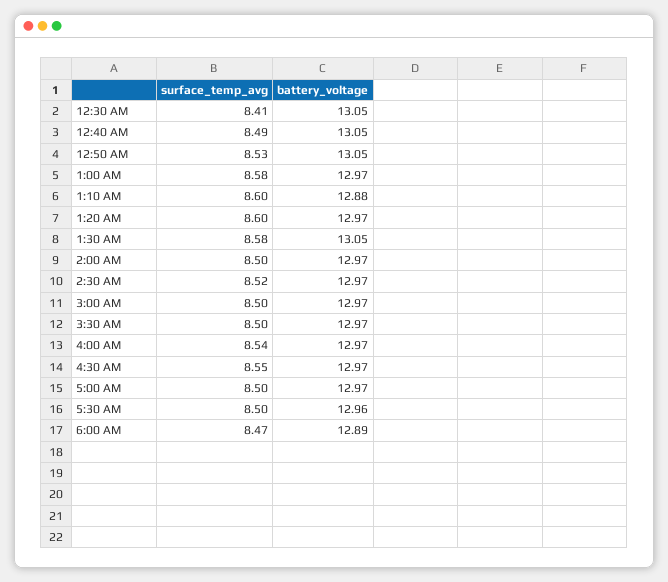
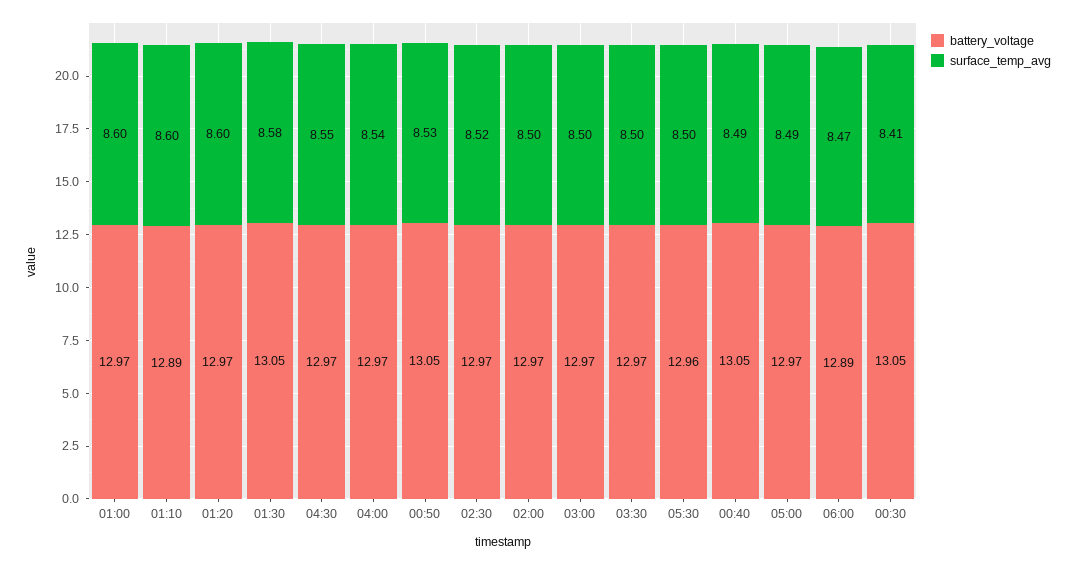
  {
    "surface_temp_avg": {
      "12:30 AM": 8.41,
      "12:40 AM": 8.49,
      "12:50 AM": 8.53,
-     "1:00 AM": 8.58,
+     "1:00 AM": 8.6,
      "1:10 AM": 8.6,
      "1:20 AM": 8.6,
      "1:30 AM": 8.58,
      "2:00 AM": 8.5,
      "2:30 AM": 8.52,
      "3:00 AM": 8.5,
      "3:30 AM": 8.5,
      "4:00 AM": 8.54,
      "4:30 AM": 8.55,
-     "5:00 AM": 8.5,
+     "5:00 AM": 8.49,
      "5:30 AM": 8.5,
      "6:00 AM": 8.47
    },
    "battery_voltage": {
      "12:30 AM": 13.05,
      "12:40 AM": 13.05,
      "12:50 AM": 13.05,
      "1:00 AM": 12.97,
-     "1:10 AM": 12.88,
+     "1:10 AM": 12.89,
      "1:20 AM": 12.97,
      "1:30 AM": 13.05,
      "2:00 AM": 12.97,
      "2:30 AM": 12.97,
      "3:00 AM": 12.97,
      "3:30 AM": 12.97,
      "4:00 AM": 12.97,
      "4:30 AM": 12.97,
      "5:00 AM": 12.97,
      "5:30 AM": 12.96,
      "6:00 AM": 12.89
    }
  }

